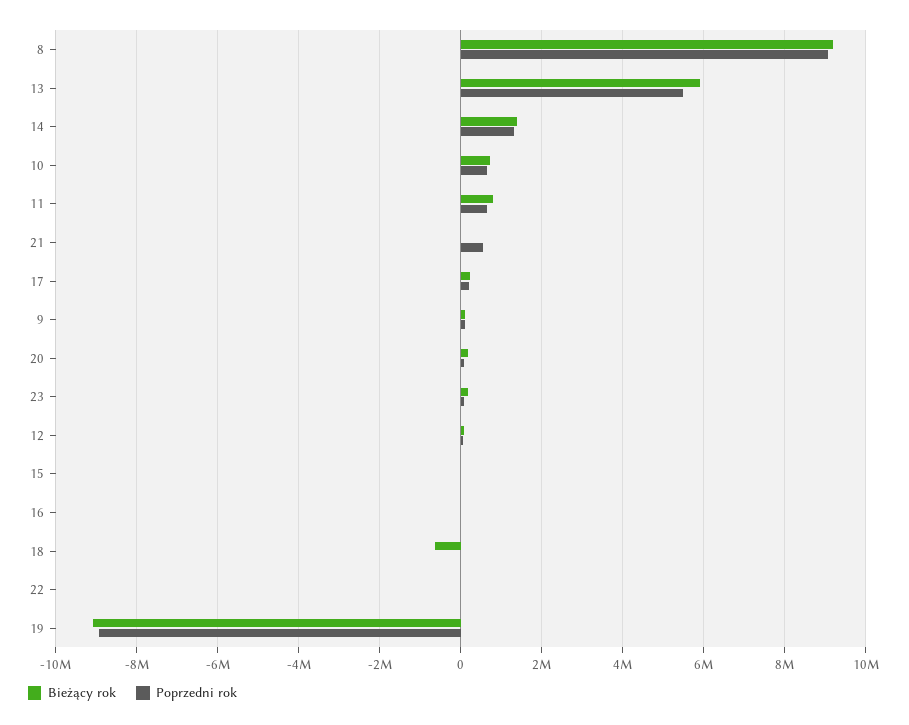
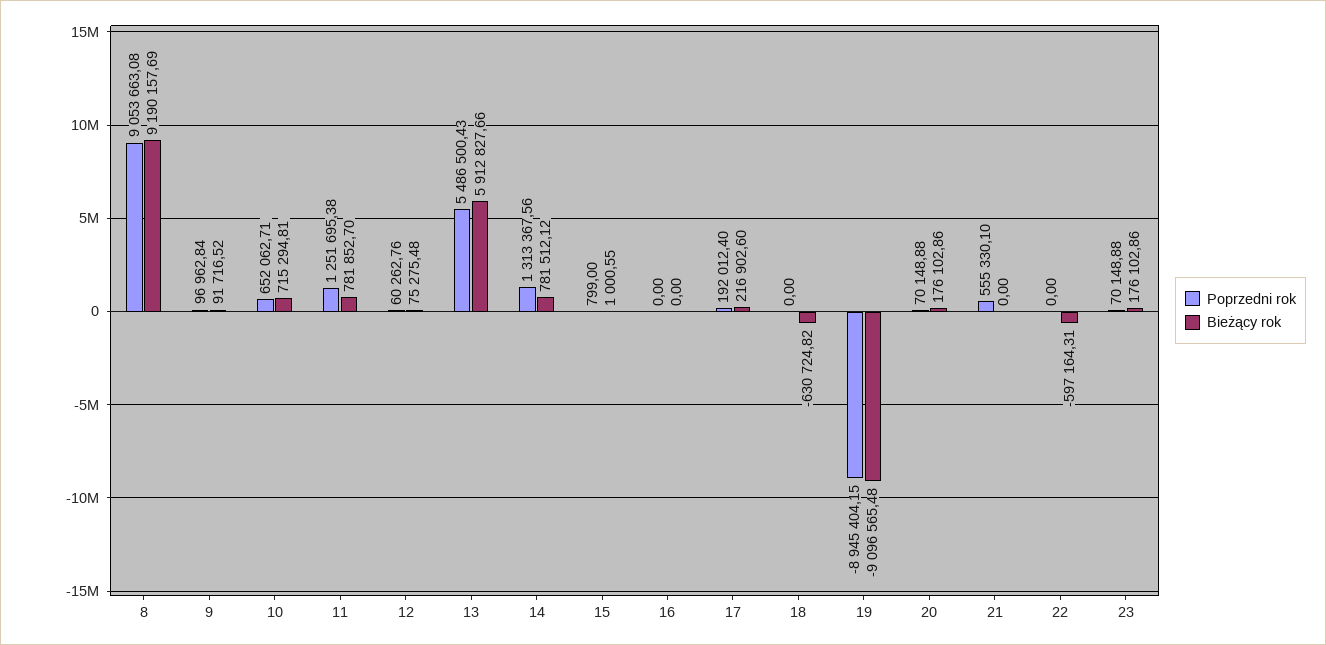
  {
    "Bieżący rok": {
      "8": 9190157.69,
      "13": 5912827.66,
-     "14": 1400000,
+     "14": 781512.12,
      "10": 715294.81,
      "11": 781852.7,
      "21": 0,
      "17": 216902.6,
      "9": 91716.52,
      "20": 176102.86,
      "23": 176102.86,
      "12": 75275.48,
      "15": 1000.55,
      "16": 0,
      "18": -630724.82,
-     "22": 0,
+     "22": -597164.31,
      "19": -9096565.48
    },
    "Poprzedni rok": {
      "8": 9053663.08,
      "13": 5486500.43,
      "14": 1313367.56,
      "10": 652062.71,
-     "11": 600000,
+     "11": 1251695.38,
      "21": 555330.1,
      "17": 192012.4,
      "9": 96962.84,
      "20": 70148.88,
      "23": 70148.88,
      "12": 60262.76,
      "15": 799,
      "16": 0,
      "18": 0,
      "22": 0,
      "19": -8945404.15
    }
  }

